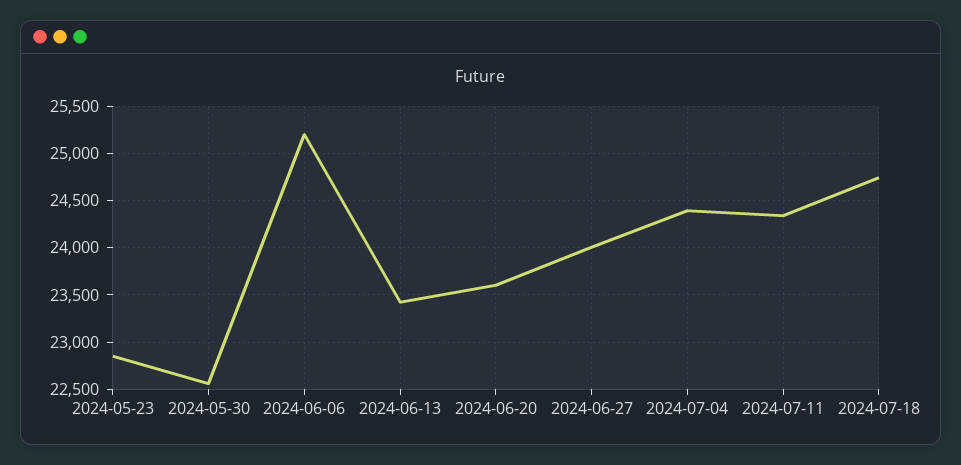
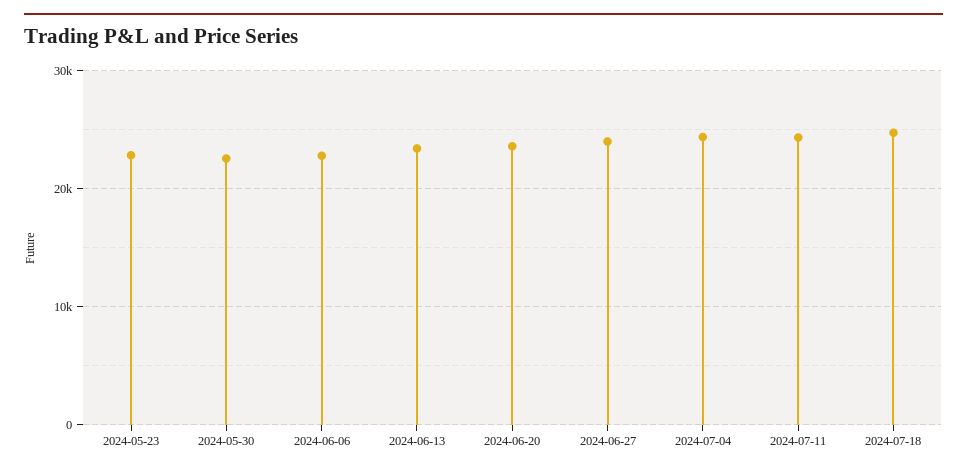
  {
    "2024-05-23": 22900,
    "2024-05-30": 22600,
-   "2024-06-06": 25200,
+   "2024-06-06": 23000,
    "2024-06-13": 23400,
    "2024-06-20": 23600,
    "2024-06-27": 24000,
    "2024-07-04": 24400,
    "2024-07-11": 24300,
    "2024-07-18": 24700
  }

